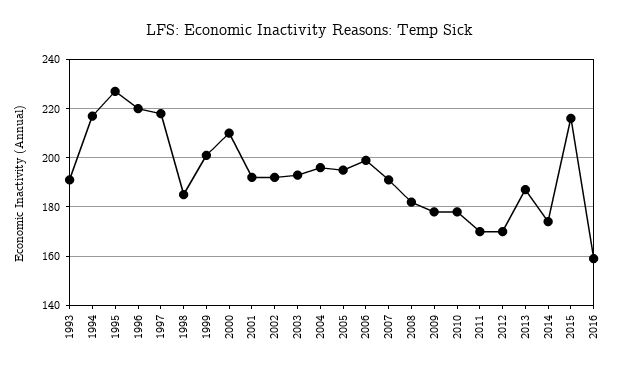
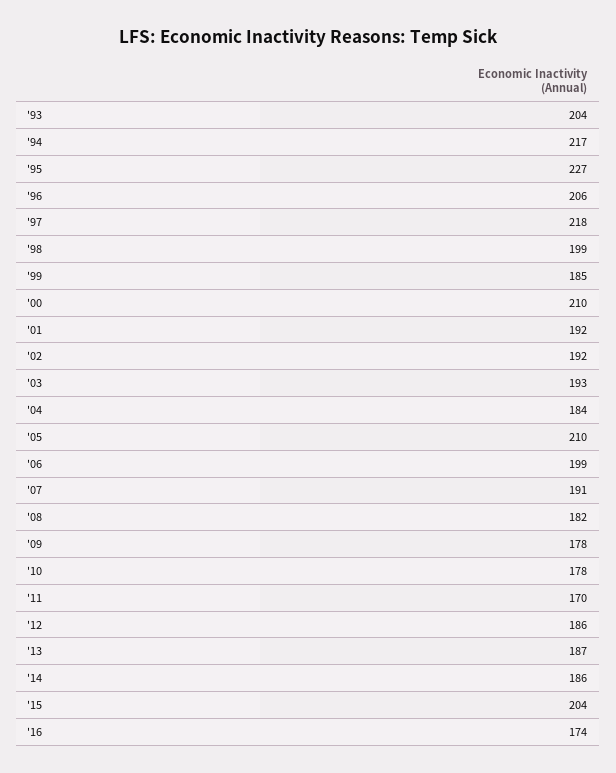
  {
-   "1993": 190,
+   "1993": 204,
    "1994": 217,
    "1995": 227,
-   "1996": 220,
+   "1996": 206,
    "1997": 218,
-   "1998": 185,
+   "1998": 199,
-   "1999": 200,
+   "1999": 185,
    "2000": 210,
    "2001": 192,
    "2002": 192,
    "2003": 193,
-   "2004": 195,
+   "2004": 184,
-   "2005": 195,
+   "2005": 210,
    "2006": 199,
    "2007": 191,
    "2008": 182,
    "2009": 178,
    "2010": 178,
    "2011": 170,
-   "2012": 170,
+   "2012": 186,
    "2013": 187,
-   "2014": 175,
+   "2014": 186,
-   "2015": 215,
+   "2015": 204,
-   "2016": 160
+   "2016": 174
  }

